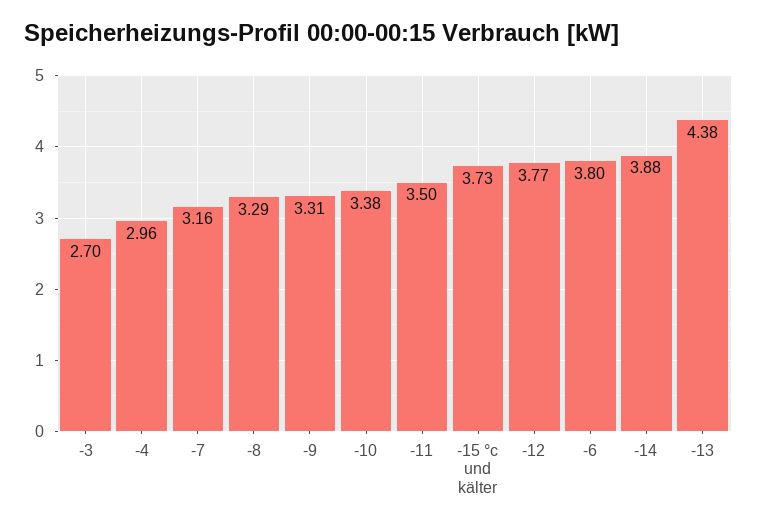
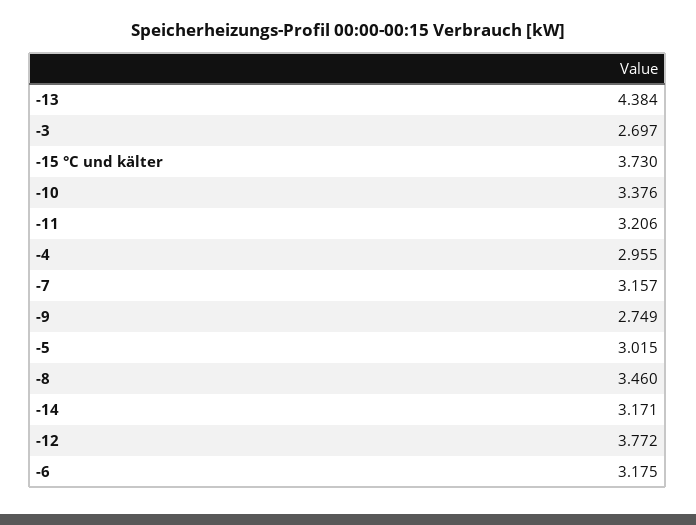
  {
    "-3": 2.697,
    "-4": 2.955,
    "-7": 3.157,
-   "-8": 3.29,
+   "-8": 3.46,
-   "-9": 3.31,
+   "-9": 2.749,
    "-10": 3.376,
-   "-11": 3.5,
+   "-11": 3.206,
    "-15 °c und kälter": 3.73,
    "-12": 3.772,
-   "-6": 3.8,
+   "-6": 3.175,
-   "-14": 3.88,
+   "-14": 3.171,
-   "-13": 4.384
+   "-13": 4.384,
+   "-5": 3.015
  }

